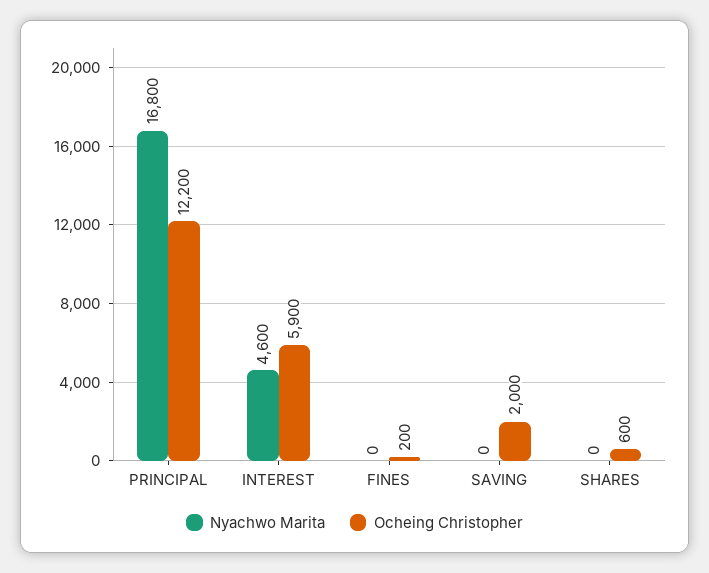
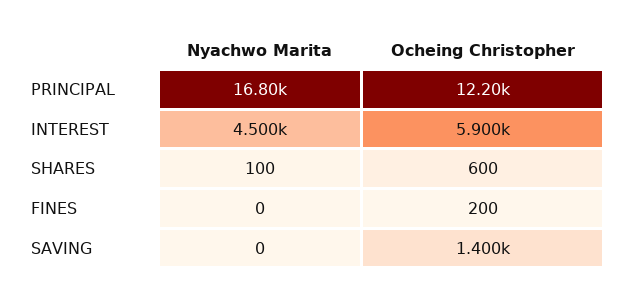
  {
    "Nyachwo Marita": {
      "PRINCIPAL": 16800,
-     "INTEREST": 4600,
+     "INTEREST": 4500,
      "FINES": 0,
      "SAVING": 0,
-     "SHARES": 0
+     "SHARES": 100
    },
    "Ocheing Christopher": {
      "PRINCIPAL": 12200,
      "INTEREST": 5900,
      "FINES": 200,
-     "SAVING": 2000,
+     "SAVING": 1400,
      "SHARES": 600
    }
  }

